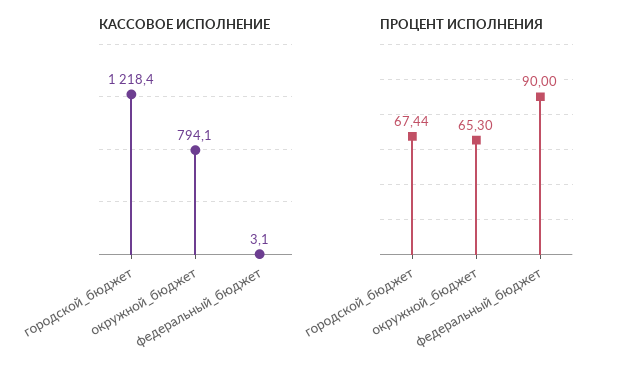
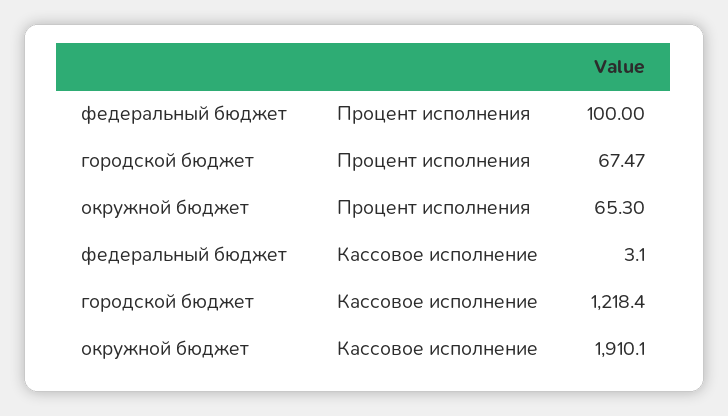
  {
    "КАССОВОЕ ИСПОЛНЕНИЕ": {
      "городской_бюджет": 1218.4,
-     "окружной_бюджет": 794.1,
+     "окружной_бюджет": 1910.1,
      "федеральный_бюджет": 3.1
    },
    "ПРОЦЕНТ ИСПОЛНЕНИЯ": {
-     "городской_бюджет": 67.44,
+     "городской_бюджет": 67.47,
      "окружной_бюджет": 65.3,
-     "федеральный_бюджет": 90
+     "федеральный_бюджет": 100
    }
  }

